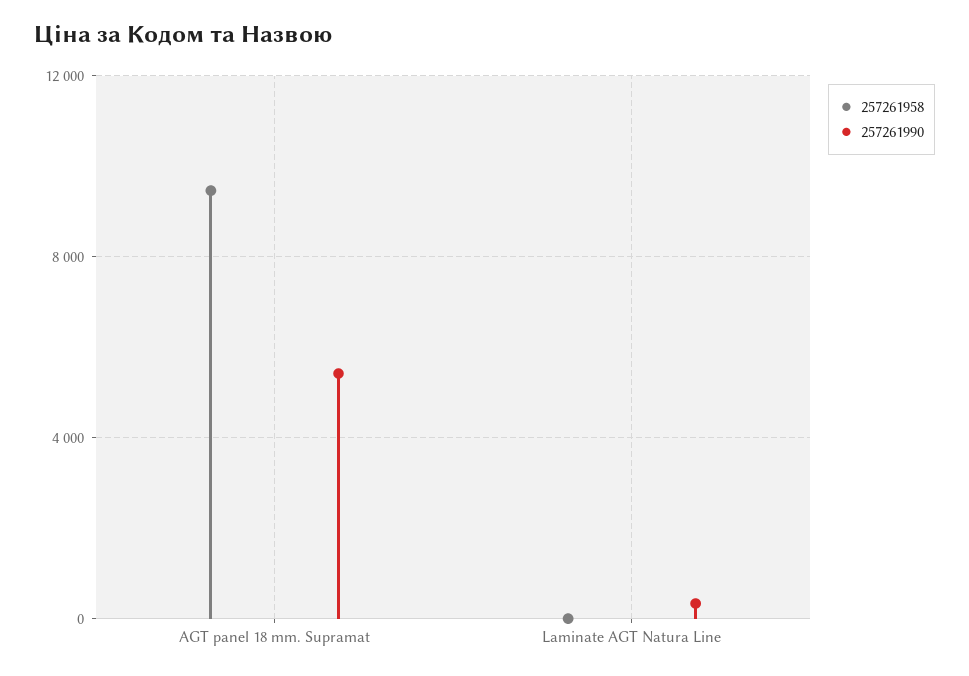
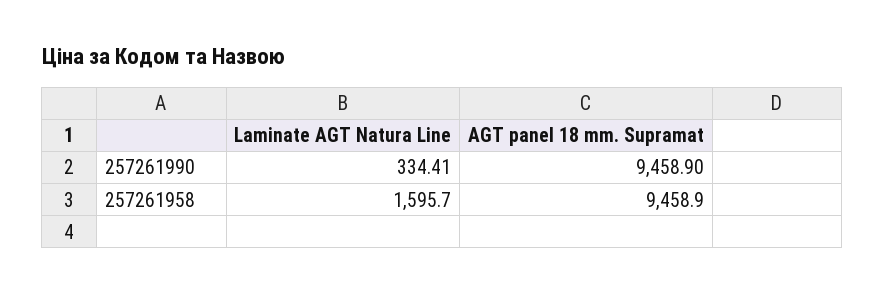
  {
    "257261958": {
      "AGT panel 18 mm. Supramat": 9458.9,
-     "Laminate AGT Natura Line": 0
+     "Laminate AGT Natura Line": 1595.7
    },
    "257261990": {
-     "AGT panel 18 mm. Supramat": 5500,
+     "AGT panel 18 mm. Supramat": 9458.9,
      "Laminate AGT Natura Line": 334.41
    }
  }

